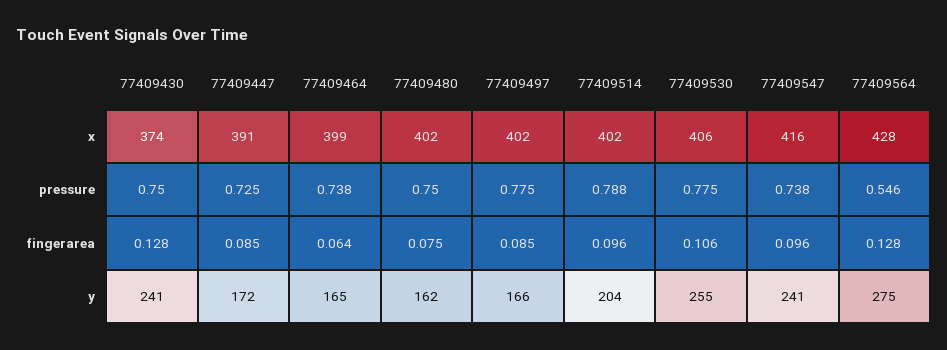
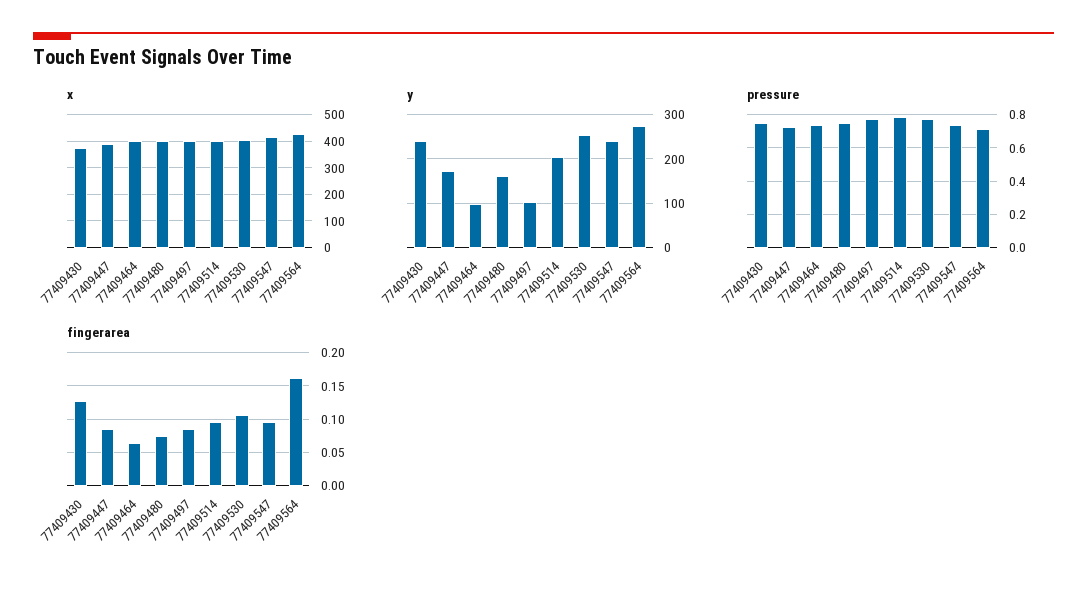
  {
    "x": {
      "77409430": 374,
      "77409447": 391,
      "77409464": 399,
      "77409480": 402,
      "77409497": 402,
      "77409514": 402,
      "77409530": 406,
      "77409547": 416,
      "77409564": 428
    },
    "pressure": {
      "77409430": 0.75,
      "77409447": 0.725,
      "77409464": 0.738,
      "77409480": 0.75,
      "77409497": 0.775,
      "77409514": 0.788,
      "77409530": 0.775,
      "77409547": 0.738,
-     "77409564": 0.546
+     "77409564": 0.7
    },
    "fingerarea": {
      "77409430": 0.128,
      "77409447": 0.085,
      "77409464": 0.064,
      "77409480": 0.075,
      "77409497": 0.085,
      "77409514": 0.096,
      "77409530": 0.106,
      "77409547": 0.096,
-     "77409564": 0.128
+     "77409564": 0.16
    },
    "y": {
      "77409430": 241,
      "77409447": 172,
-     "77409464": 165,
+     "77409464": 100,
      "77409480": 162,
-     "77409497": 166,
+     "77409497": 100,
      "77409514": 204,
      "77409530": 255,
      "77409547": 241,
      "77409564": 275
    }
  }

